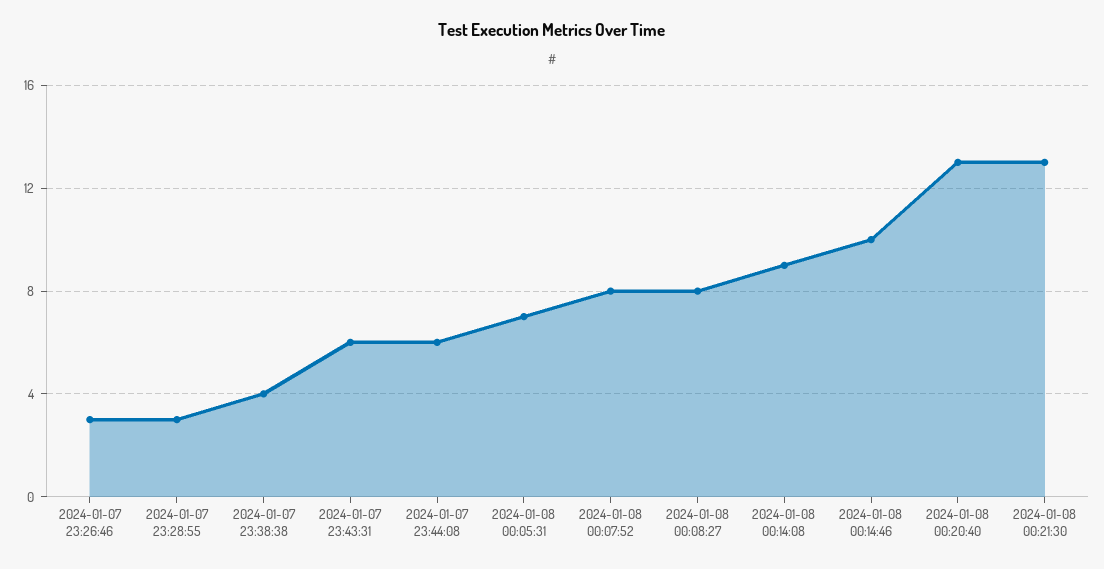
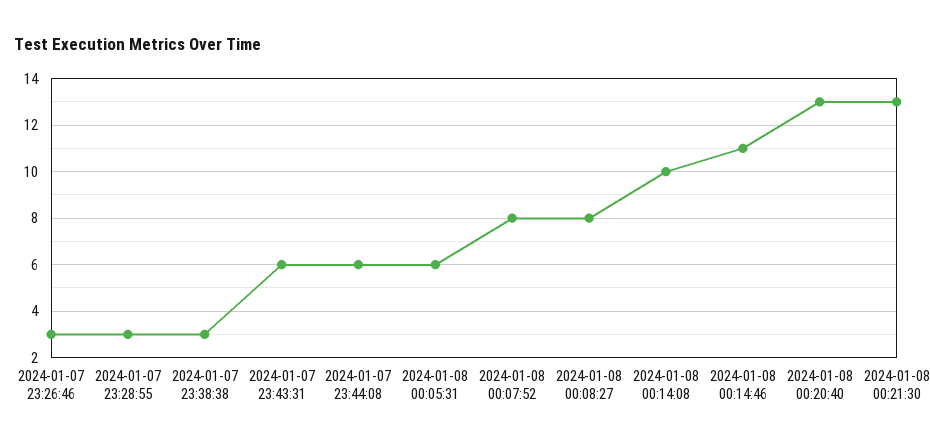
  {
    "2024-01-07 23:26:46": 3,
    "2024-01-07 23:28:55": 3,
-   "2024-01-07 23:38:38": 4,
+   "2024-01-07 23:38:38": 3,
    "2024-01-07 23:43:31": 6,
    "2024-01-07 23:44:08": 6,
-   "2024-01-08 00:05:31": 7,
+   "2024-01-08 00:05:31": 6,
    "2024-01-08 00:07:52": 8,
    "2024-01-08 00:08:27": 8,
-   "2024-01-08 00:14:08": 9,
+   "2024-01-08 00:14:08": 10,
-   "2024-01-08 00:14:46": 10,
+   "2024-01-08 00:14:46": 11,
    "2024-01-08 00:20:40": 13,
    "2024-01-08 00:21:30": 13
  }

